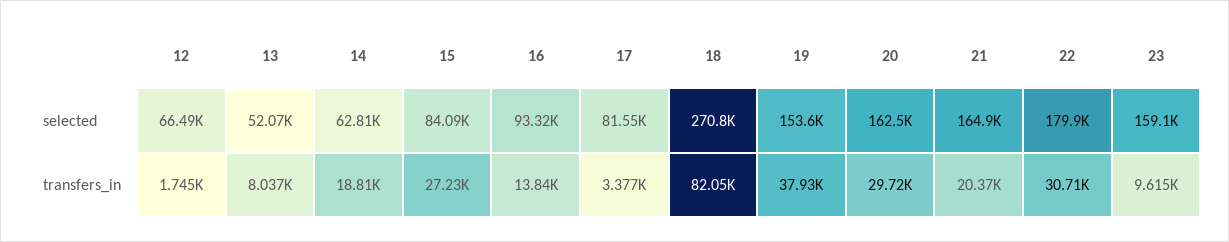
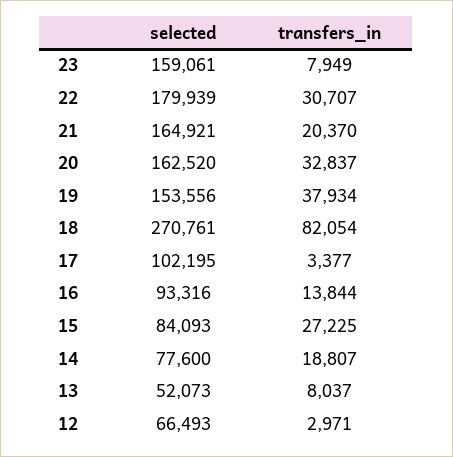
  {
    "12": {
      "selected": 66493,
-     "transfers_in": 1745
+     "transfers_in": 2971
    },
    "13": {
      "selected": 52073,
      "transfers_in": 8037
    },
    "14": {
-     "selected": 62810,
+     "selected": 77600,
      "transfers_in": 18807
    },
    "15": {
      "selected": 84093,
      "transfers_in": 27225
    },
    "16": {
      "selected": 93316,
      "transfers_in": 13844
    },
    "17": {
-     "selected": 81550,
+     "selected": 102195,
      "transfers_in": 3377
    },
    "18": {
      "selected": 270761,
      "transfers_in": 82054
    },
    "19": {
      "selected": 153556,
      "transfers_in": 37934
    },
    "20": {
      "selected": 162520,
-     "transfers_in": 29720
+     "transfers_in": 32837
    },
    "21": {
      "selected": 164921,
      "transfers_in": 20370
    },
    "22": {
      "selected": 179939,
      "transfers_in": 30707
    },
    "23": {
      "selected": 159061,
-     "transfers_in": 9615
+     "transfers_in": 7949
    }
  }

